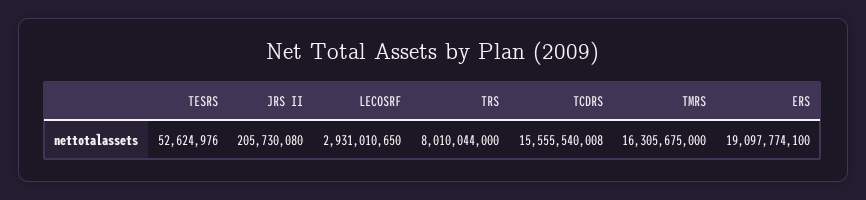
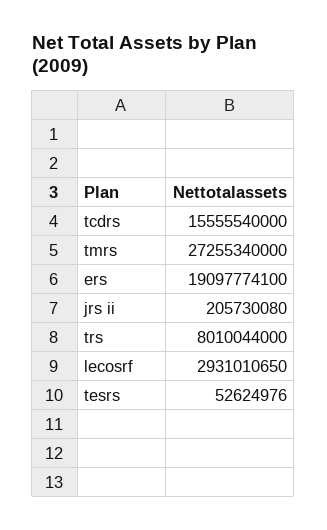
  {
    "TESRS": 52624976,
    "JRS II": 205730080,
    "LECOSRF": 2931010650,
    "TRS": 8010044000,
-   "TCDRS": 15555540008,
+   "TCDRS": 15555540000,
-   "TMRS": 16305675000,
+   "TMRS": 27255340000,
    "ERS": 19097774100
  }

